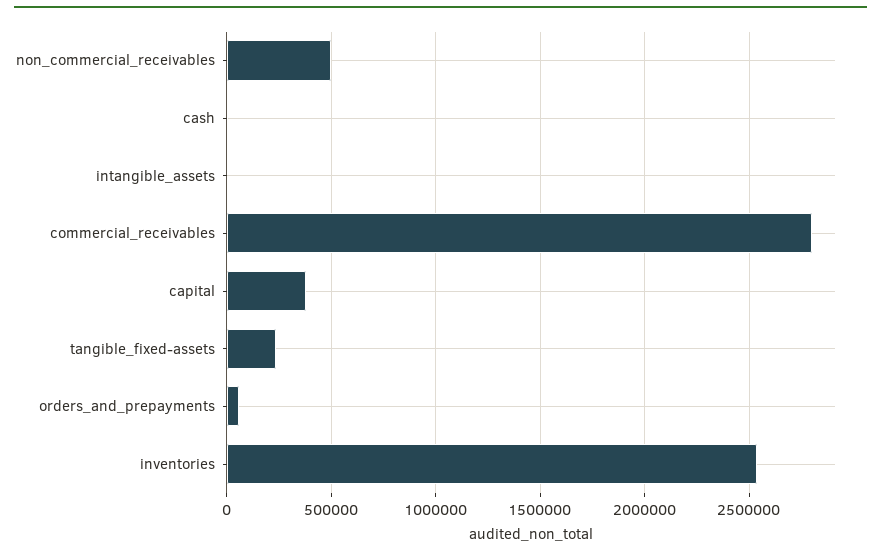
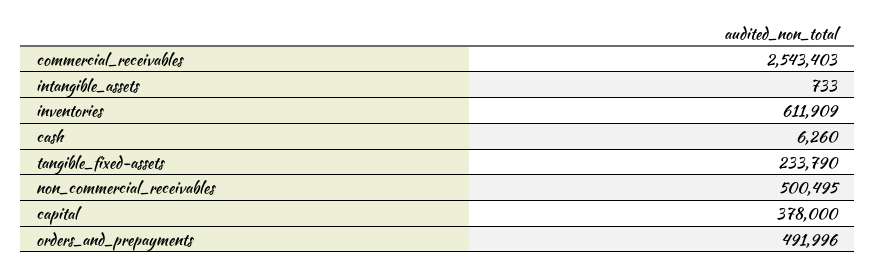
  {
    "non_commercial_receivables": 500495,
    "cash": 6260,
    "intangible_assets": 733,
-   "commercial_receivables": 2800000,
+   "commercial_receivables": 2543403,
    "capital": 378000,
    "tangible_fixed-assets": 233790,
-   "orders_and_prepayments": 50000,
+   "orders_and_prepayments": 491996,
-   "inventories": 2550000
+   "inventories": 611909
  }

